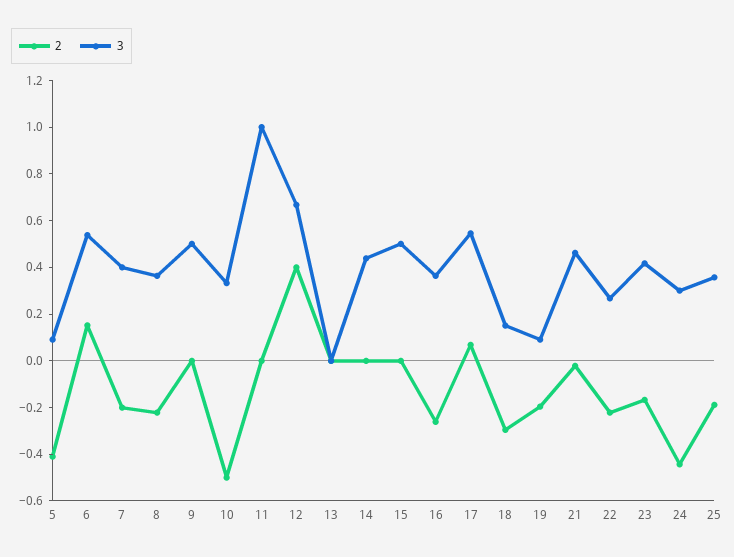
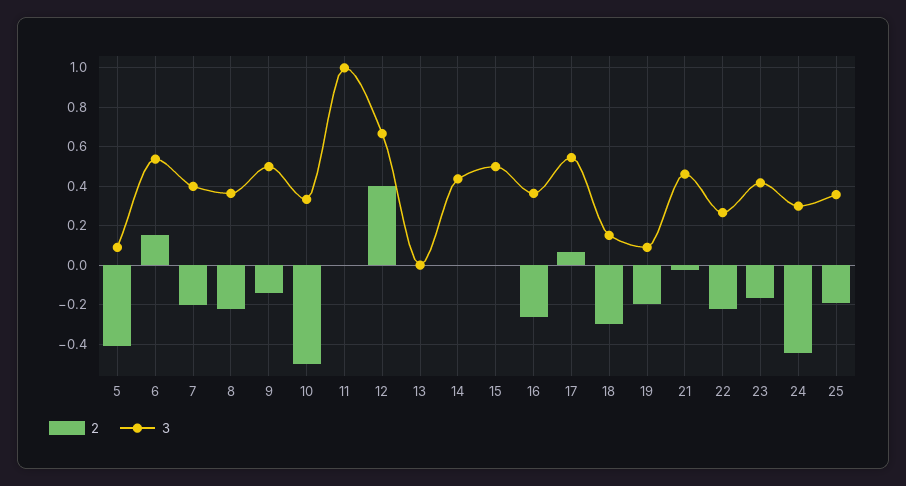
  {
    "2": {
      "5": -0.4,
      "6": 0.15,
      "7": -0.2,
      "8": -0.2,
-     "9": 0,
+     "9": -0.15,
      "10": -0.5,
      "11": 0,
      "12": 0.4,
      "13": 0,
      "14": 0,
      "15": 0,
      "16": -0.25,
      "17": 0.05,
      "18": -0.3,
      "19": -0.2,
      "21": 0,
      "22": -0.2,
      "23": -0.15,
      "24": -0.45,
      "25": -0.2
    },
    "3": {
      "5": 0.1,
      "6": 0.55,
      "7": 0.4,
      "8": 0.35,
      "9": 0.5,
      "10": 0.35,
      "11": 1,
      "12": 0.65,
      "13": 0,
      "14": 0.45,
      "15": 0.5,
      "16": 0.35,
      "17": 0.55,
      "18": 0.15,
      "19": 0.1,
      "21": 0.45,
      "22": 0.25,
      "23": 0.4,
      "24": 0.3,
      "25": 0.35
    }
  }

